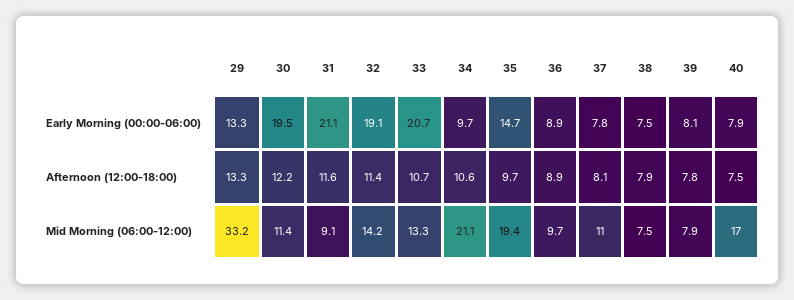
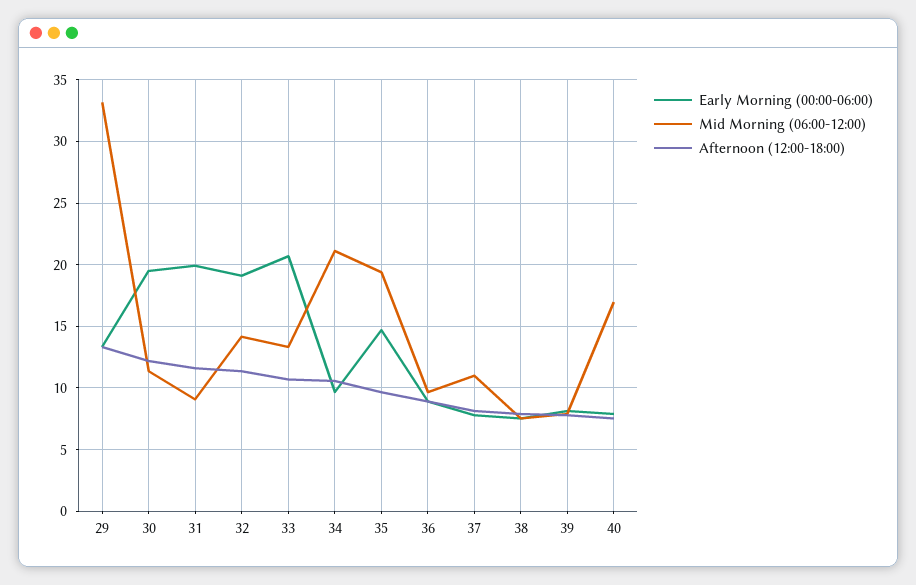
  {
    "Early Morning (00:00-06:00)": {
      "29": 13.3,
      "30": 19.5,
-     "31": 21.1,
+     "31": 20,
      "32": 19.1,
      "33": 20.7,
      "34": 9.7,
      "35": 14.7,
      "36": 8.9,
      "37": 7.8,
      "38": 7.5,
      "39": 8.1,
      "40": 7.9
    },
    "Afternoon (12:00-18:00)": {
      "29": 13.3,
      "30": 12.2,
      "31": 11.6,
      "32": 11.4,
      "33": 10.7,
      "34": 10.6,
      "35": 9.7,
      "36": 8.9,
      "37": 8.1,
      "38": 7.9,
      "39": 7.8,
      "40": 7.5
    },
    "Mid Morning (06:00-12:00)": {
      "29": 33.2,
      "30": 11.4,
      "31": 9.1,
      "32": 14.2,
      "33": 13.3,
      "34": 21.1,
      "35": 19.4,
      "36": 9.7,
      "37": 11,
      "38": 7.5,
      "39": 7.9,
      "40": 17
    }
  }

